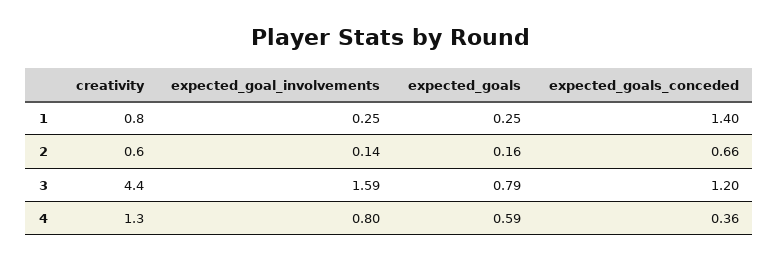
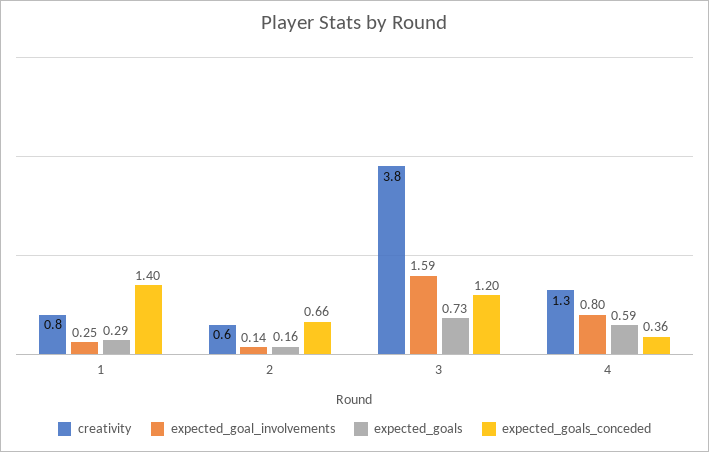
  {
    "creativity": {
      "1": 0.8,
      "2": 0.6,
-     "3": 4.4,
+     "3": 3.8,
      "4": 1.3
    },
    "expected_goal_involvements": {
      "1": 0.25,
      "2": 0.14,
      "3": 1.59,
      "4": 0.8
    },
    "expected_goals": {
-     "1": 0.25,
+     "1": 0.29,
      "2": 0.16,
-     "3": 0.79,
+     "3": 0.73,
      "4": 0.59
    },
    "expected_goals_conceded": {
      "1": 1.4,
      "2": 0.66,
      "3": 1.2,
      "4": 0.36
    }
  }

